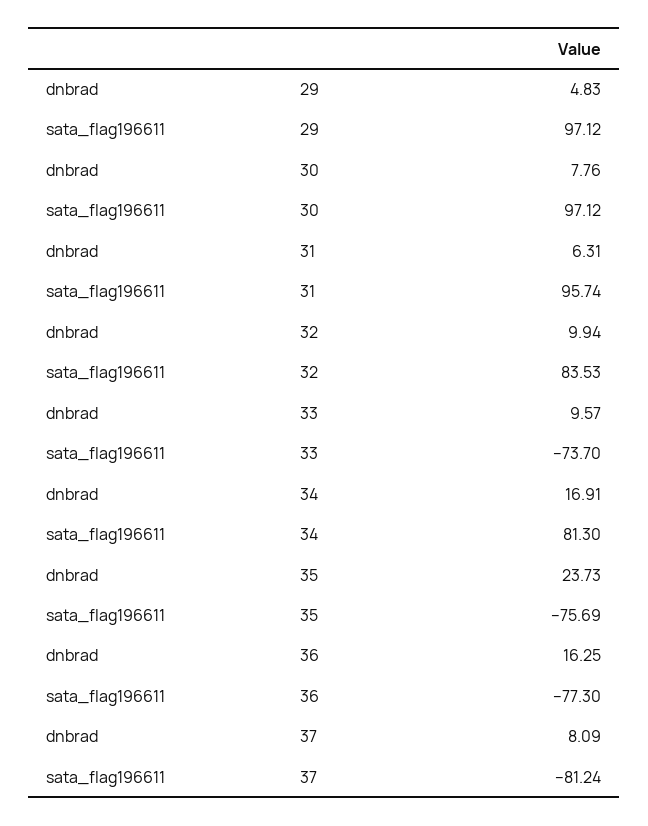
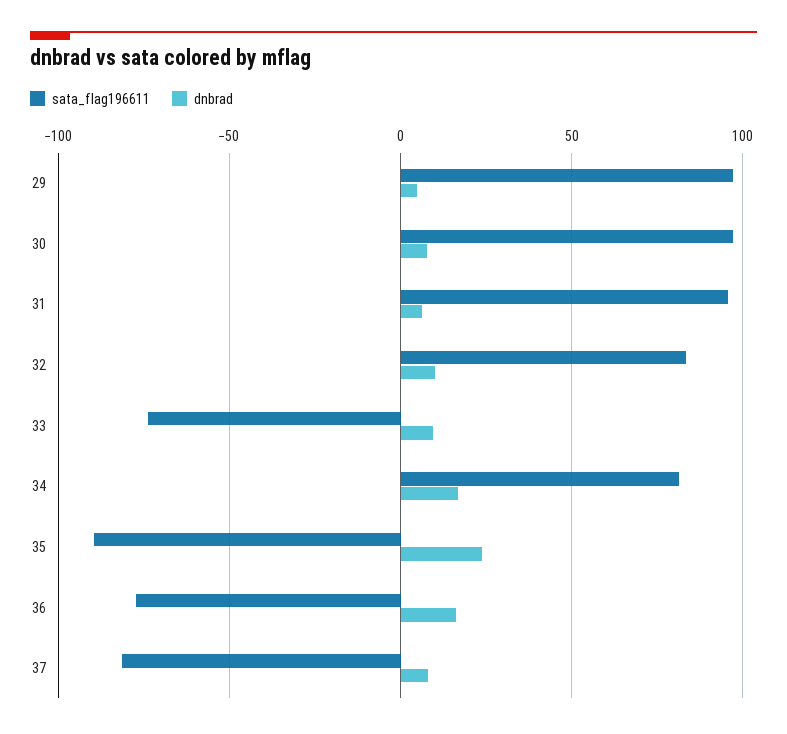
  {
    "dnbrad": {
      "29": 4.83,
      "30": 7.76,
      "31": 6.31,
      "32": 9.94,
      "33": 9.57,
      "34": 16.91,
      "35": 23.73,
      "36": 16.25,
      "37": 8.09
    },
    "sata_flag196611": {
      "29": 97.12,
      "30": 97.12,
      "31": 95.74,
      "32": 83.53,
      "33": -73.7,
      "34": 81.3,
-     "35": -75.69,
+     "35": -90,
      "36": -77.3,
      "37": -81.24
    }
  }

